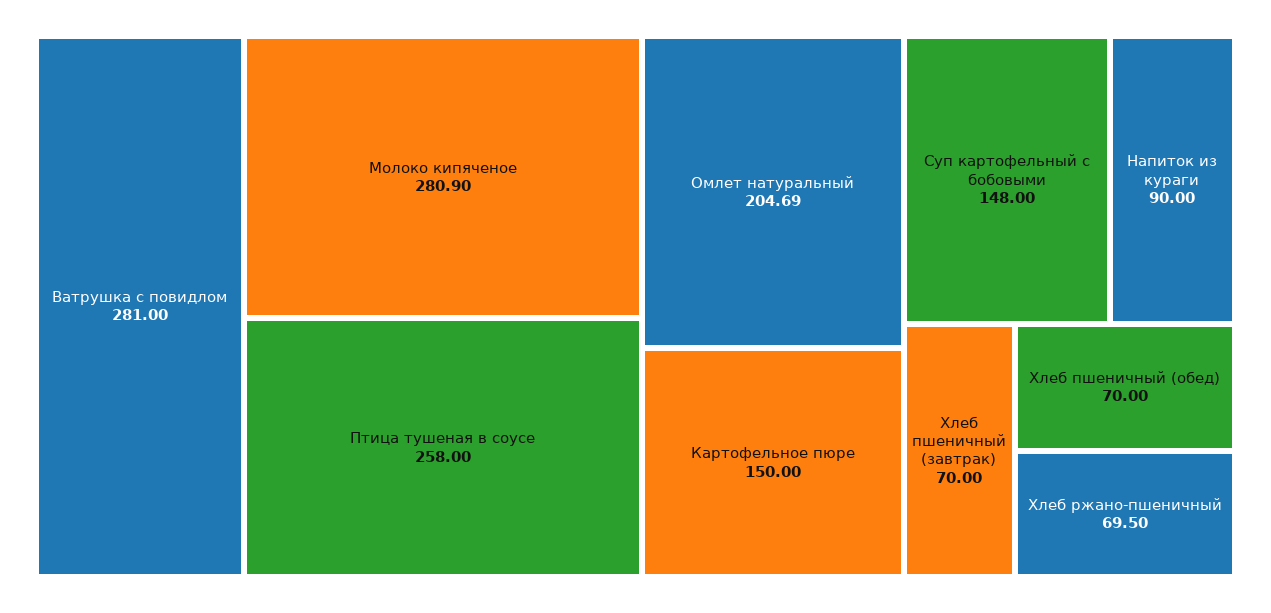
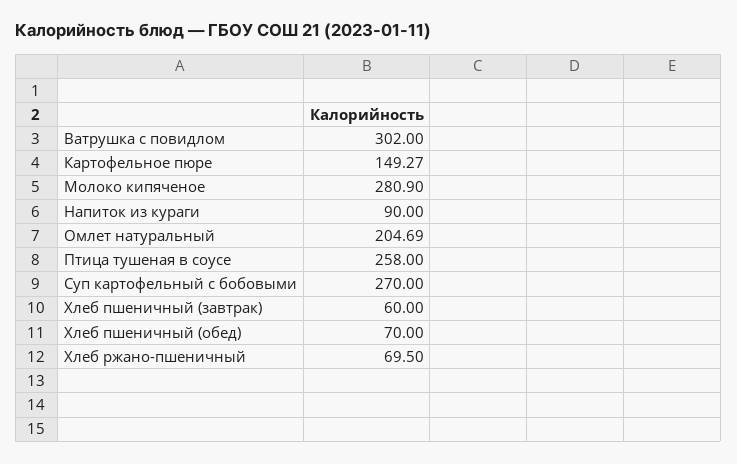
  {
-   "Ватрушка с повидлом": 281,
+   "Ватрушка с повидлом": 302,
    "Молоко кипяченое": 280.9,
    "Птица тушеная в соусе": 258,
    "Омлет натуральный": 204.69,
-   "Картофельное пюре": 150,
+   "Картофельное пюре": 149.27,
-   "Суп картофельный с бобовыми": 148,
+   "Суп картофельный с бобовыми": 270,
    "Напиток из кураги": 90,
-   "Хлеб пшеничный (завтрак)": 70,
+   "Хлеб пшеничный (завтрак)": 60,
    "Хлеб пшеничный (обед)": 70,
    "Хлеб ржано-пшеничный": 69.5
  }

